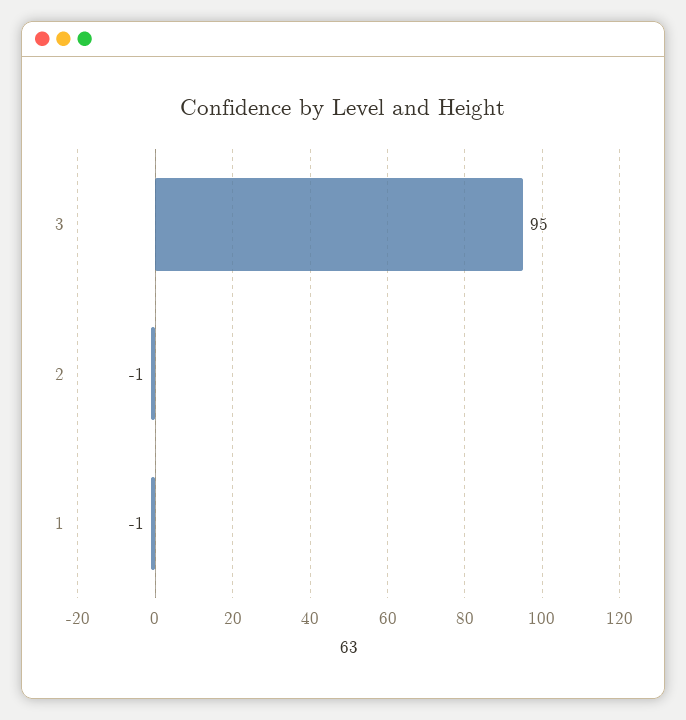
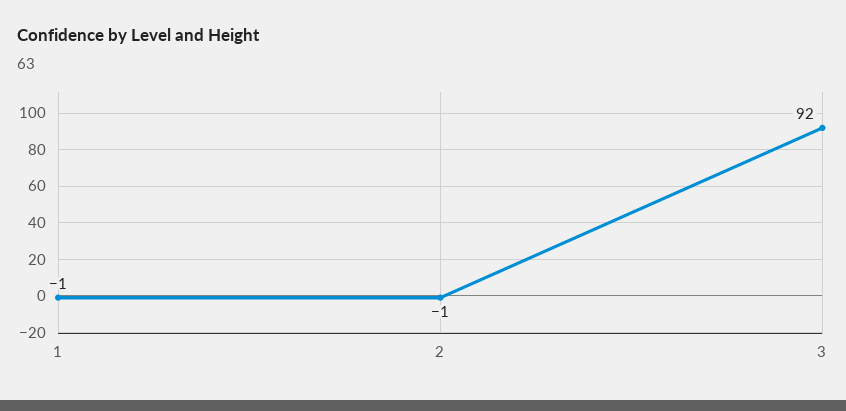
  {
-   "3": 95,
+   "3": 92,
    "2": -1,
    "1": -1
  }

